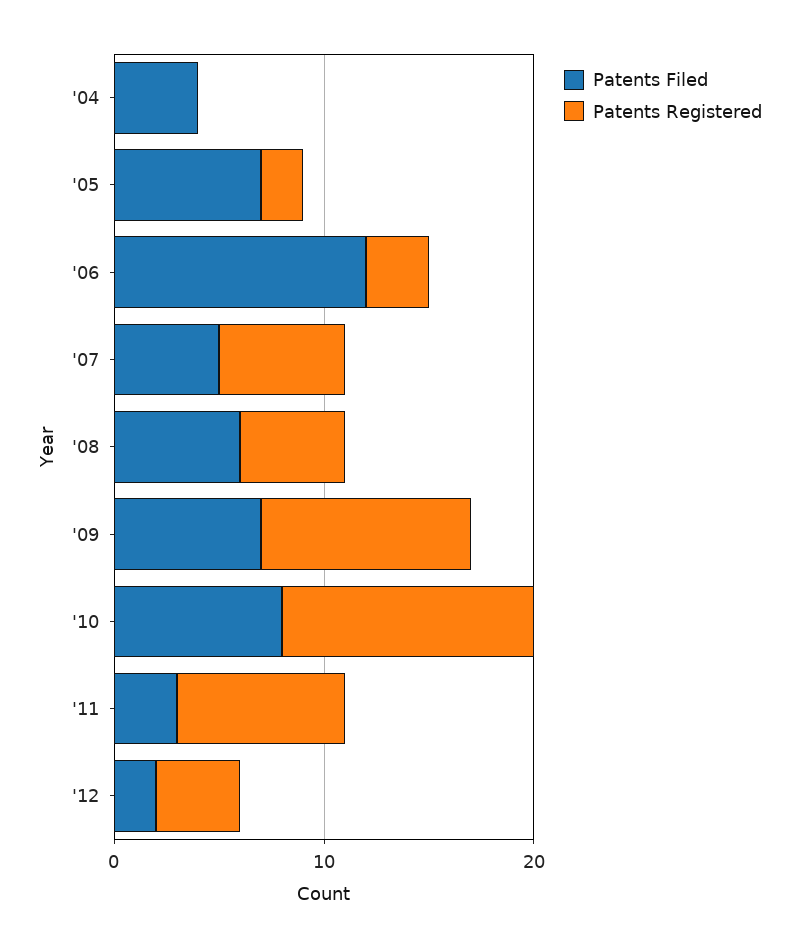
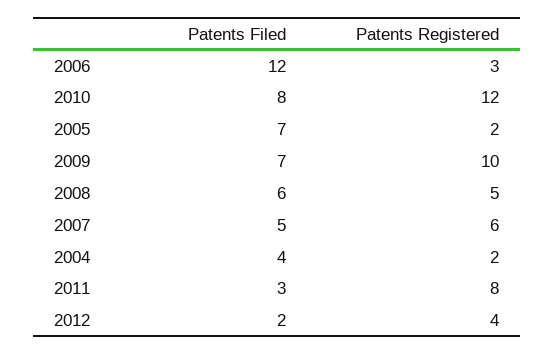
  {
    "Patents Filed": {
      "'04": 4,
      "'05": 7,
      "'06": 12,
      "'07": 5,
      "'08": 6,
      "'09": 7,
      "'10": 8,
      "'11": 3,
      "'12": 2
    },
    "Patents Registered": {
-     "'04": 0,
+     "'04": 2,
      "'05": 2,
      "'06": 3,
      "'07": 6,
      "'08": 5,
      "'09": 10,
      "'10": 12,
      "'11": 8,
      "'12": 4
    }
  }

